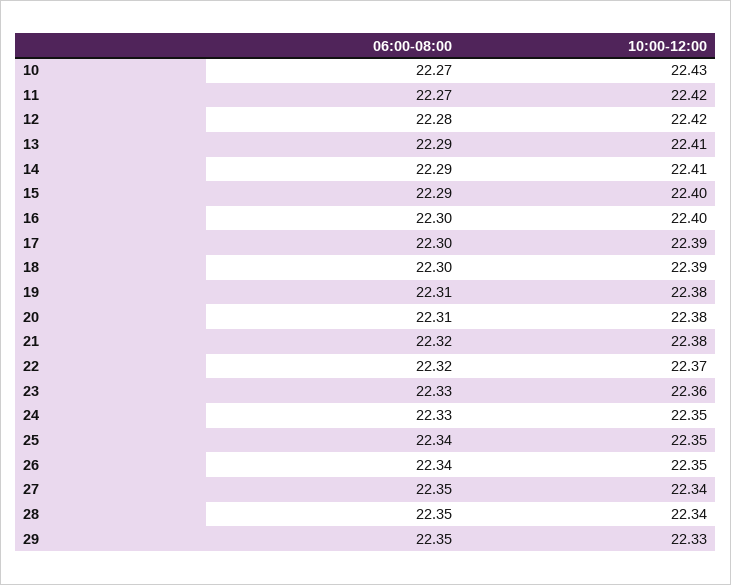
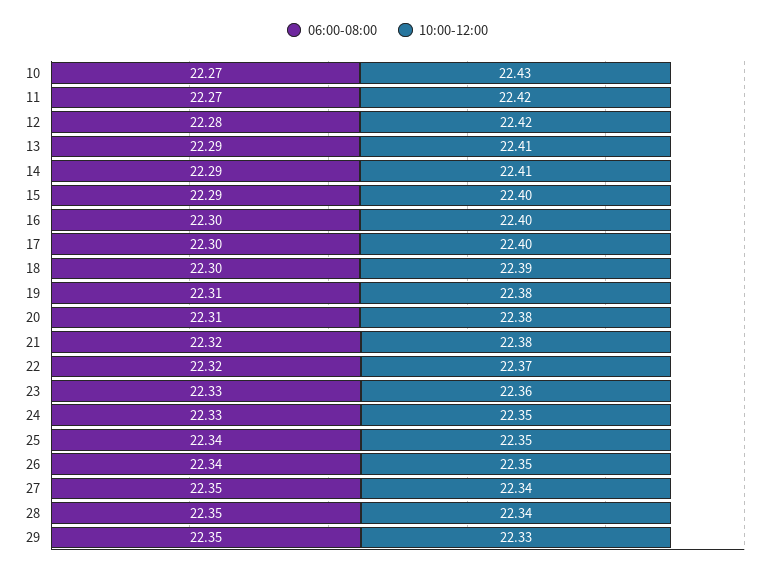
  {
    "06:00-08:00": {
      "10": 22.27,
      "11": 22.27,
      "12": 22.28,
      "13": 22.29,
      "14": 22.29,
      "15": 22.29,
      "16": 22.3,
      "17": 22.3,
      "18": 22.3,
      "19": 22.31,
      "20": 22.31,
      "21": 22.32,
      "22": 22.32,
      "23": 22.33,
      "24": 22.33,
      "25": 22.34,
      "26": 22.34,
      "27": 22.35,
      "28": 22.35,
      "29": 22.35
    },
    "10:00-12:00": {
      "10": 22.43,
      "11": 22.42,
      "12": 22.42,
      "13": 22.41,
      "14": 22.41,
      "15": 22.4,
      "16": 22.4,
-     "17": 22.39,
+     "17": 22.4,
      "18": 22.39,
      "19": 22.38,
      "20": 22.38,
      "21": 22.38,
      "22": 22.37,
      "23": 22.36,
      "24": 22.35,
      "25": 22.35,
      "26": 22.35,
      "27": 22.34,
      "28": 22.34,
      "29": 22.33
    }
  }

